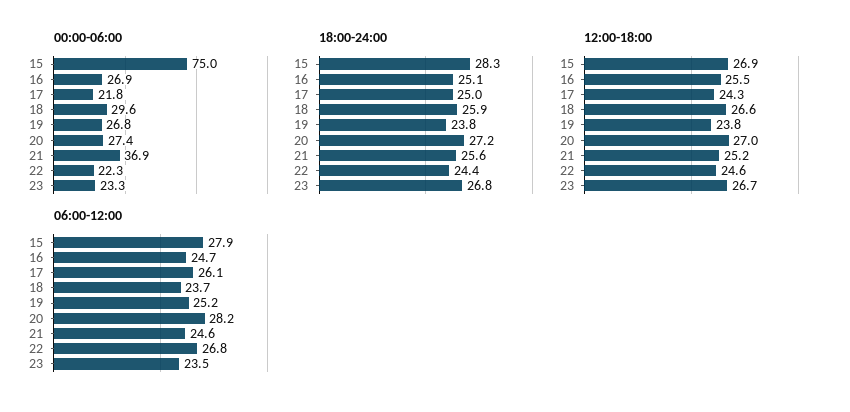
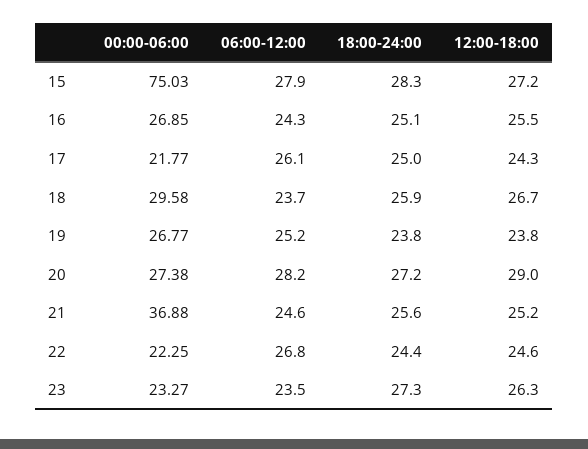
  {
    "00:00-06:00": {
      "15": 75.03,
      "16": 26.85,
      "17": 21.77,
      "18": 29.58,
      "19": 26.77,
      "20": 27.38,
      "21": 36.88,
      "22": 22.25,
      "23": 23.27
    },
    "18:00-24:00": {
      "15": 28.3,
      "16": 25.1,
      "17": 25,
      "18": 25.9,
      "19": 23.8,
      "20": 27.2,
      "21": 25.6,
      "22": 24.4,
-     "23": 26.8
+     "23": 27.3
    },
    "12:00-18:00": {
-     "15": 26.9,
+     "15": 27.2,
      "16": 25.5,
      "17": 24.3,
-     "18": 26.6,
+     "18": 26.7,
      "19": 23.8,
-     "20": 27,
+     "20": 29,
      "21": 25.2,
      "22": 24.6,
-     "23": 26.7
+     "23": 26.3
    },
    "06:00-12:00": {
      "15": 27.9,
-     "16": 24.7,
+     "16": 24.3,
      "17": 26.1,
      "18": 23.7,
      "19": 25.2,
      "20": 28.2,
      "21": 24.6,
      "22": 26.8,
      "23": 23.5
    }
  }

